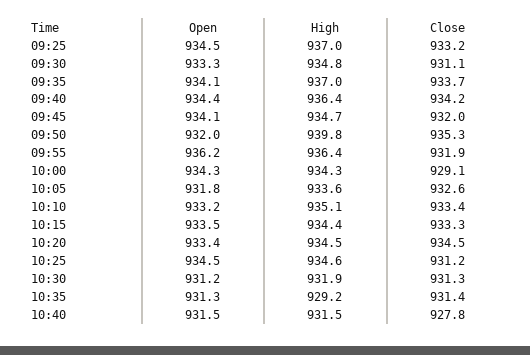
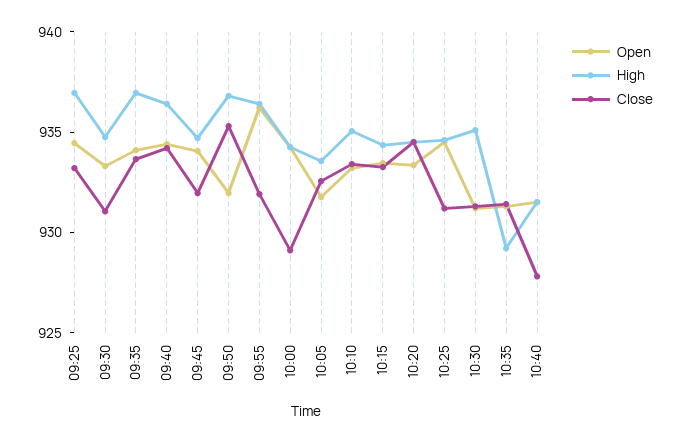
  {
    "Open": {
      "09:25": 934.5,
      "09:30": 933.3,
      "09:35": 934.1,
      "09:40": 934.4,
      "09:45": 934.1,
      "09:50": 932,
      "09:55": 936.2,
      "10:00": 934.3,
      "10:05": 931.8,
      "10:10": 933.2,
      "10:15": 933.5,
      "10:20": 933.4,
      "10:25": 934.5,
      "10:30": 931.2,
      "10:35": 931.3,
      "10:40": 931.5
    },
    "High": {
      "09:25": 937,
      "09:30": 934.8,
      "09:35": 937,
      "09:40": 936.4,
      "09:45": 934.7,
-     "09:50": 939.8,
+     "09:50": 937,
      "09:55": 936.4,
      "10:00": 934.3,
      "10:05": 933.6,
      "10:10": 935.1,
      "10:15": 934.4,
      "10:20": 934.5,
      "10:25": 934.6,
-     "10:30": 931.9,
+     "10:30": 935,
      "10:35": 929.2,
      "10:40": 931.5
    },
    "Close": {
      "09:25": 933.2,
      "09:30": 931.1,
      "09:35": 933.7,
      "09:40": 934.2,
      "09:45": 932,
      "09:50": 935.3,
      "09:55": 931.9,
      "10:00": 929.1,
      "10:05": 932.6,
      "10:10": 933.4,
      "10:15": 933.3,
      "10:20": 934.5,
      "10:25": 931.2,
      "10:30": 931.3,
      "10:35": 931.4,
      "10:40": 927.8
    }
  }

